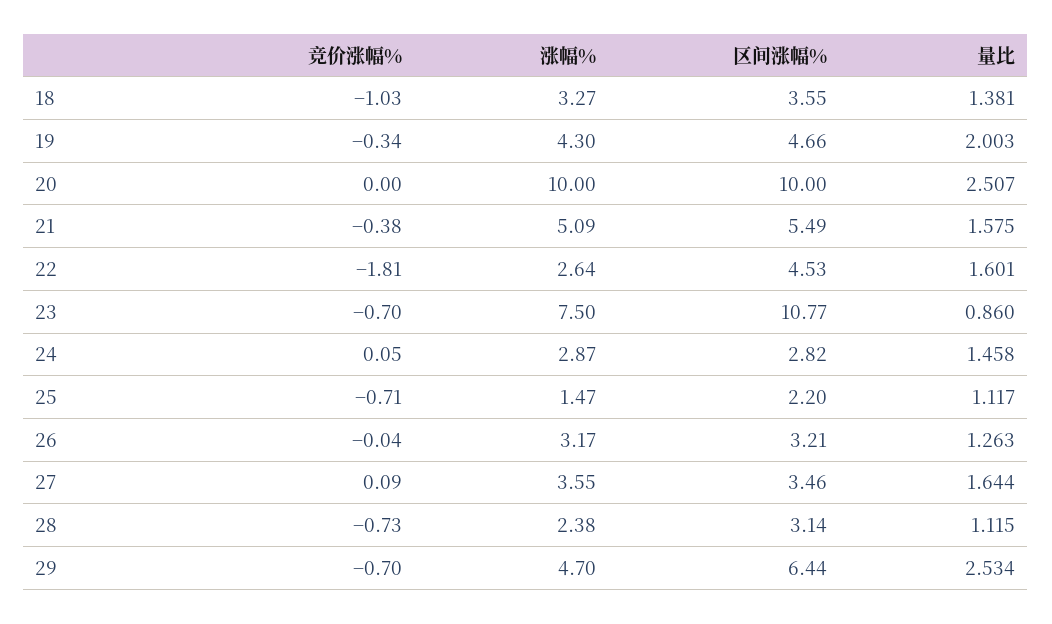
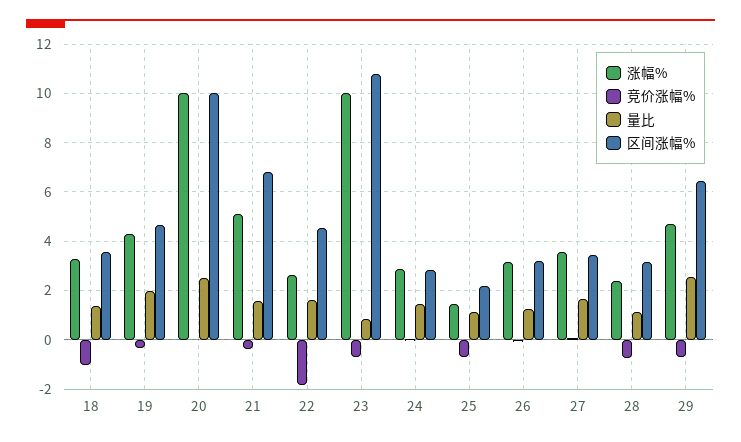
  {
    "竞价涨幅%": {
      "18": -1.03,
      "19": -0.34,
      "20": 0,
      "21": -0.38,
      "22": -1.81,
      "23": -0.7,
      "24": 0.05,
      "25": -0.71,
      "26": -0.04,
      "27": 0.09,
      "28": -0.73,
      "29": -0.7
    },
    "涨幅%": {
      "18": 3.27,
      "19": 4.3,
      "20": 10,
      "21": 5.09,
      "22": 2.64,
-     "23": 7.5,
+     "23": 10,
      "24": 2.87,
      "25": 1.47,
      "26": 3.17,
      "27": 3.55,
      "28": 2.38,
      "29": 4.7
    },
    "区间涨幅%": {
      "18": 3.55,
      "19": 4.66,
      "20": 10,
-     "21": 5.49,
+     "21": 6.75,
      "22": 4.53,
      "23": 10.77,
      "24": 2.82,
      "25": 2.2,
      "26": 3.21,
      "27": 3.46,
      "28": 3.14,
      "29": 6.44
    },
    "量比": {
      "18": 1.381,
      "19": 2.003,
      "20": 2.507,
      "21": 1.575,
      "22": 1.601,
      "23": 0.86,
      "24": 1.458,
      "25": 1.117,
      "26": 1.263,
      "27": 1.644,
      "28": 1.115,
      "29": 2.534
    }
  }

